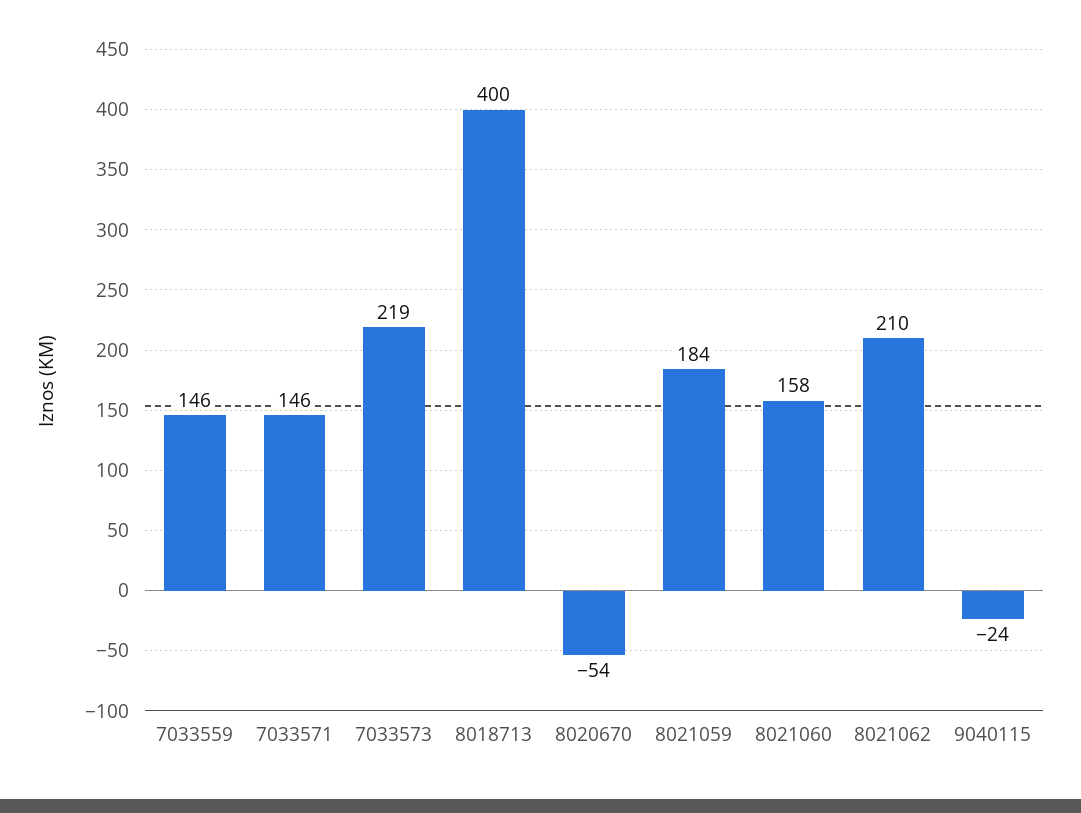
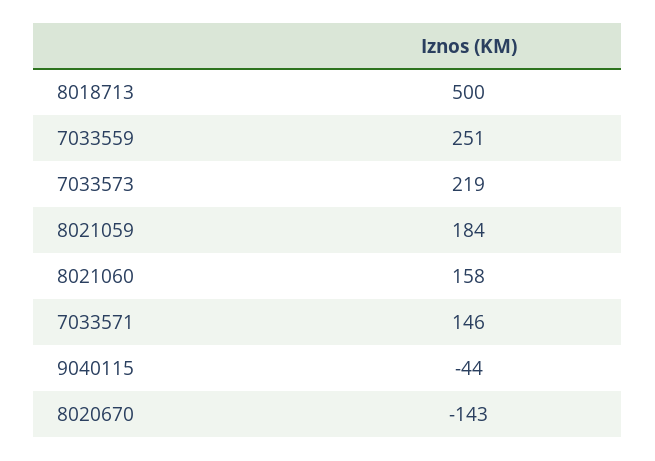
  {
-   "7033559": 146,
+   "7033559": 251,
    "7033571": 146,
    "7033573": 219,
-   "8018713": 400,
+   "8018713": 500,
-   "8020670": -54,
+   "8020670": -143,
    "8021059": 184,
    "8021060": 158,
-   "8021062": 210,
-   "9040115": -24
+   "9040115": -44
  }

